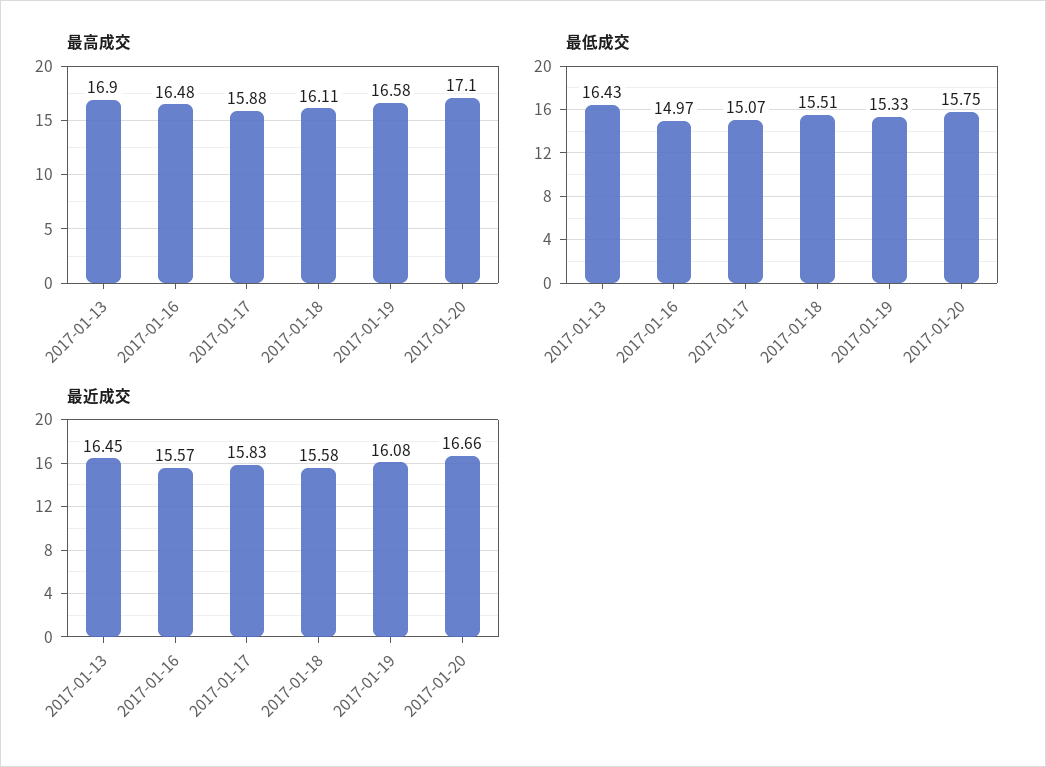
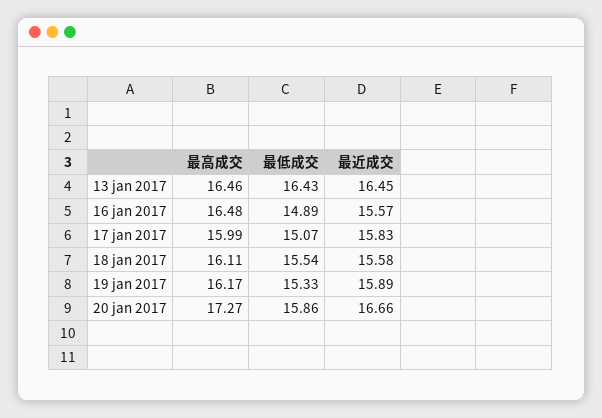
  {
    "最高成交": {
-     "2017-01-13": 16.9,
+     "2017-01-13": 16.46,
      "2017-01-16": 16.48,
-     "2017-01-17": 15.88,
+     "2017-01-17": 15.99,
      "2017-01-18": 16.11,
-     "2017-01-19": 16.58,
+     "2017-01-19": 16.17,
-     "2017-01-20": 17.1
+     "2017-01-20": 17.27
    },
    "最低成交": {
      "2017-01-13": 16.43,
-     "2017-01-16": 14.97,
+     "2017-01-16": 14.89,
      "2017-01-17": 15.07,
-     "2017-01-18": 15.51,
+     "2017-01-18": 15.54,
      "2017-01-19": 15.33,
-     "2017-01-20": 15.75
+     "2017-01-20": 15.86
    },
    "最近成交": {
      "2017-01-13": 16.45,
      "2017-01-16": 15.57,
      "2017-01-17": 15.83,
      "2017-01-18": 15.58,
-     "2017-01-19": 16.08,
+     "2017-01-19": 15.89,
      "2017-01-20": 16.66
    }
  }

